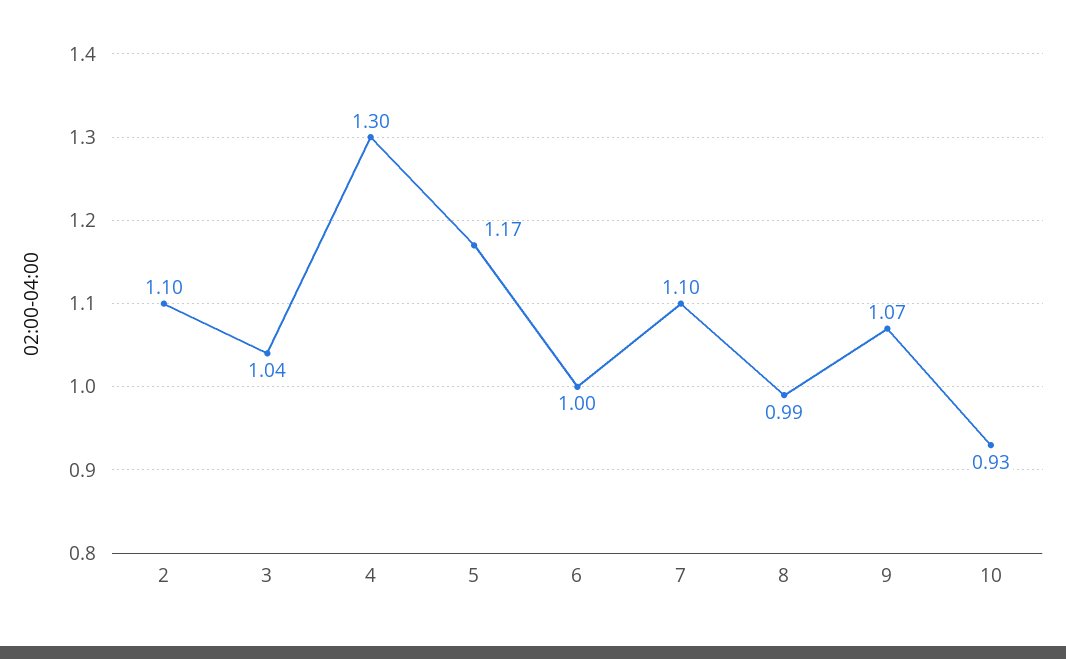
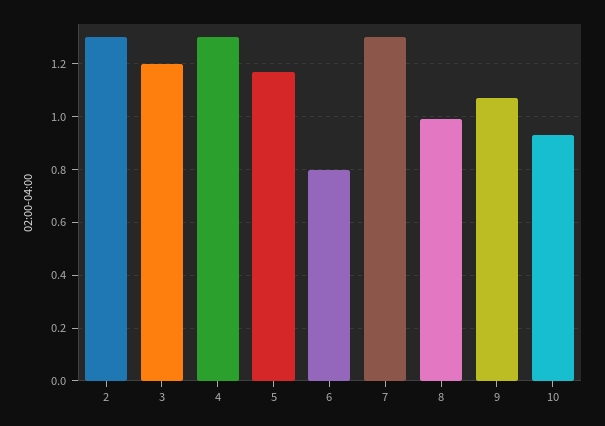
  {
-   "2": 1.1,
+   "2": 1.3,
-   "3": 1.04,
+   "3": 1.2,
    "4": 1.3,
    "5": 1.17,
-   "6": 1,
+   "6": 0.8,
-   "7": 1.1,
+   "7": 1.3,
    "8": 0.99,
    "9": 1.07,
    "10": 0.93
  }

